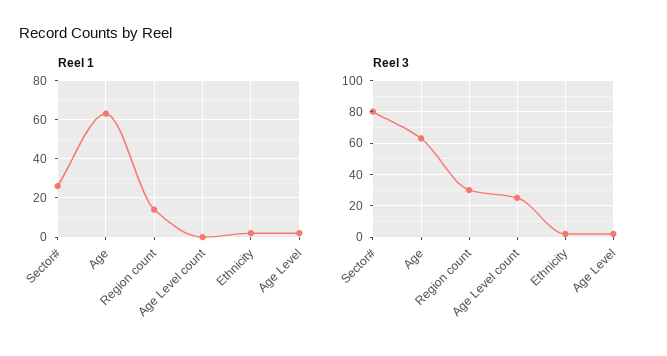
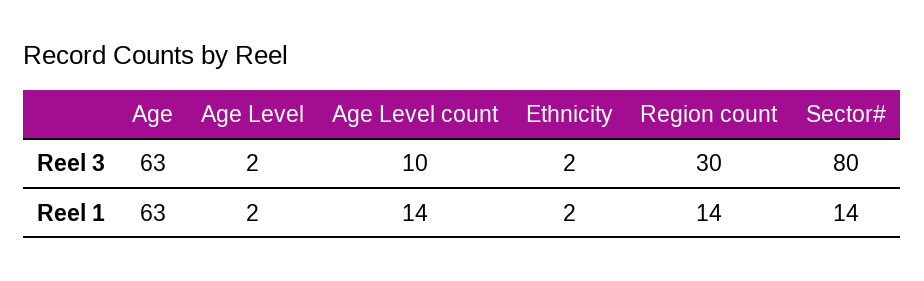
  {
    "Reel 1": {
-     "Sector#": 25,
+     "Sector#": 14,
      "Age": 63,
      "Region count": 14,
-     "Age Level count": 0,
+     "Age Level count": 14,
      "Ethnicity": 2,
      "Age Level": 2
    },
    "Reel 3": {
      "Sector#": 80,
      "Age": 63,
      "Region count": 30,
-     "Age Level count": 25,
+     "Age Level count": 10,
      "Ethnicity": 2,
      "Age Level": 2
    }
  }

